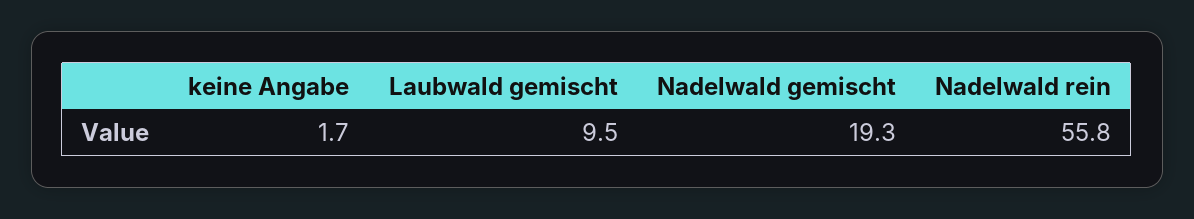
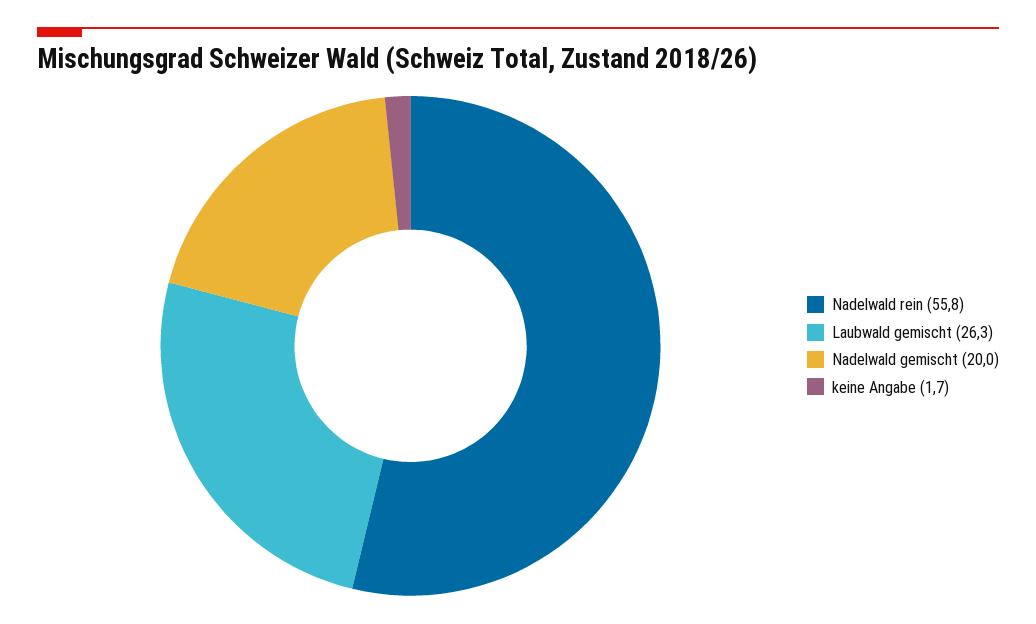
  {
    "keine Angabe": 1.7,
-   "Laubwald gemischt": 9.5,
+   "Laubwald gemischt": 26.3,
-   "Nadelwald gemischt": 19.3,
+   "Nadelwald gemischt": 20,
    "Nadelwald rein": 55.8
  }

